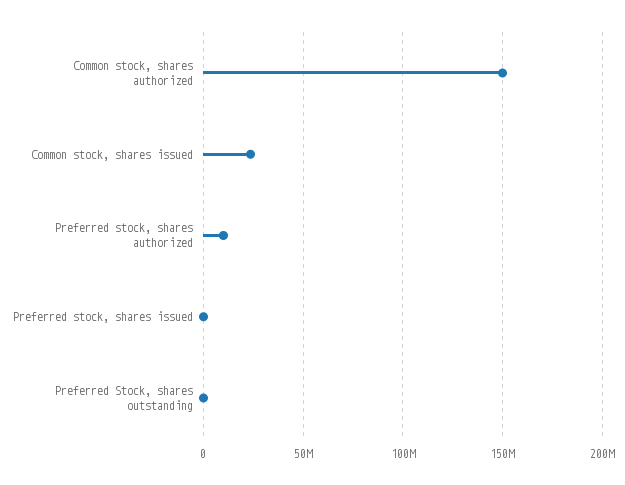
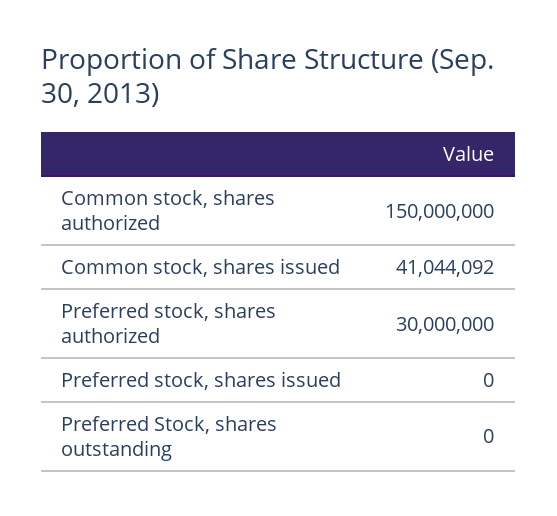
  {
    "Common stock, shares authorized": 150000000,
-   "Common stock, shares issued": 25000000,
+   "Common stock, shares issued": 41044092,
-   "Preferred stock, shares authorized": 10000000,
+   "Preferred stock, shares authorized": 30000000,
    "Preferred stock, shares issued": 0,
    "Preferred Stock, shares outstanding": 0
  }

